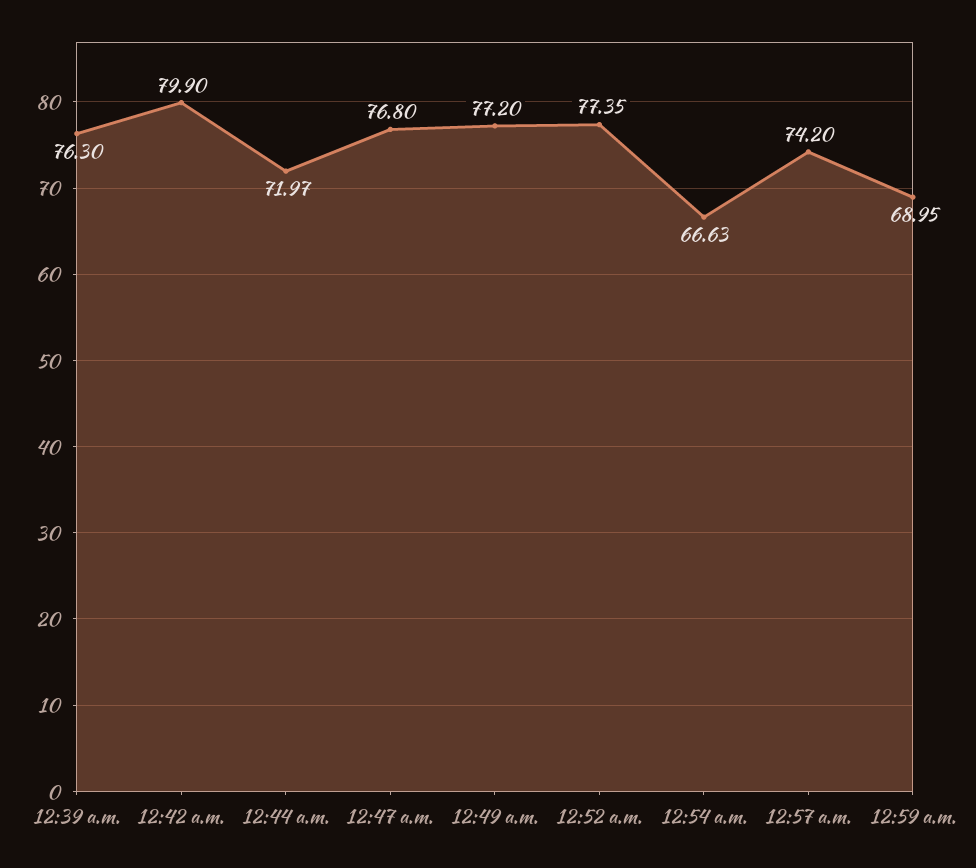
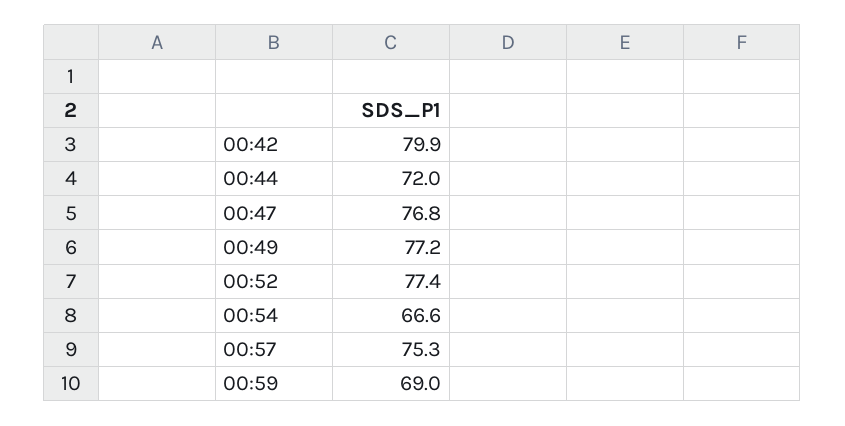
  {
-   "12:39 a.m.": 76.3,
    "12:42 a.m.": 79.9,
    "12:44 a.m.": 71.97,
    "12:47 a.m.": 76.8,
    "12:49 a.m.": 77.2,
    "12:52 a.m.": 77.35,
    "12:54 a.m.": 66.63,
-   "12:57 a.m.": 74.2,
+   "12:57 a.m.": 75.3,
    "12:59 a.m.": 68.95
  }

